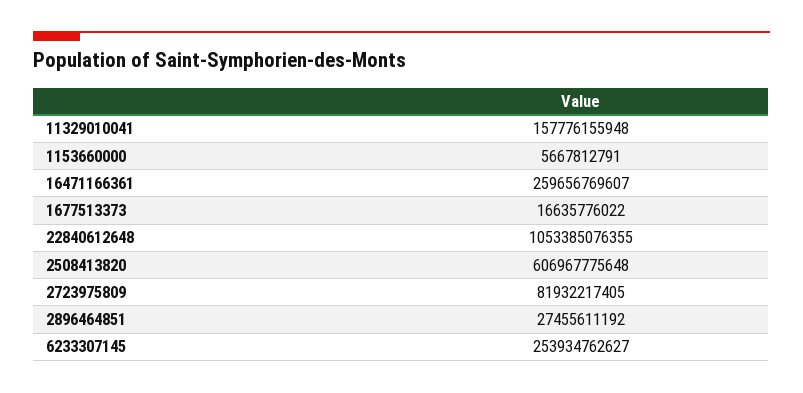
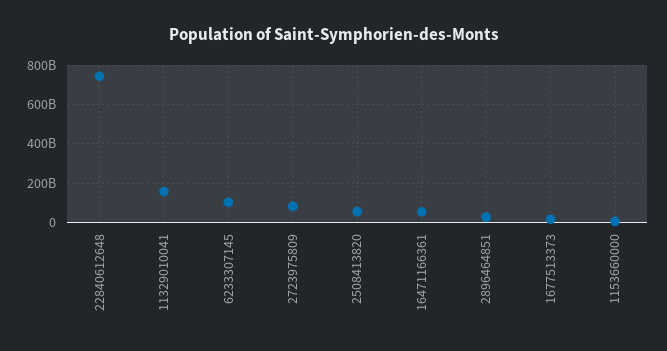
  {
    "11329010041": 157776155948,
    "1153660000": 5667812791,
-   "16471166361": 259656769607,
+   "16471166361": 50000000000,
    "1677513373": 16635776022,
-   "22840612648": 1053385076355,
+   "22840612648": 750000000000,
-   "2508413820": 606967775648,
+   "2508413820": 50000000000,
    "2723975809": 81932217405,
    "2896464851": 27455611192,
-   "6233307145": 253934762627
+   "6233307145": 100000000000
  }

